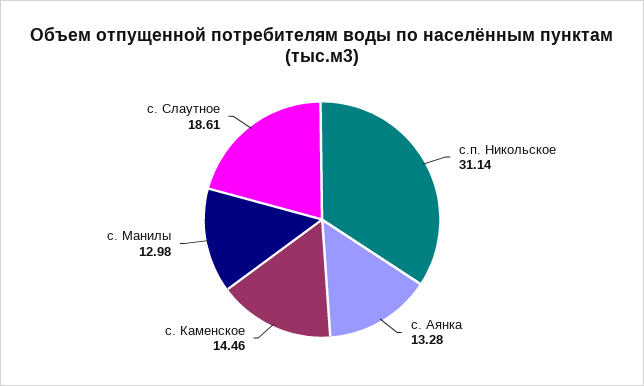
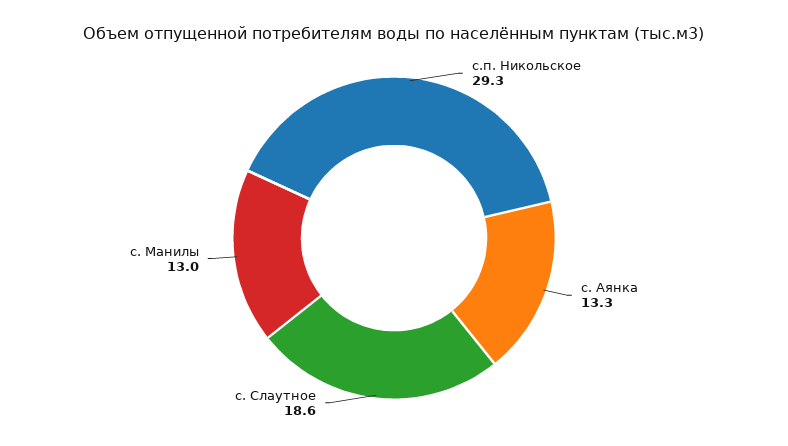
  {
-   "с.п. Никольское": 31.14,
+   "с.п. Никольское": 29.3,
    "с. Аянка": 13.28,
-   "с. Каменское": 14.46,
    "с. Манилы": 12.98,
    "с. Слаутное": 18.61
  }

